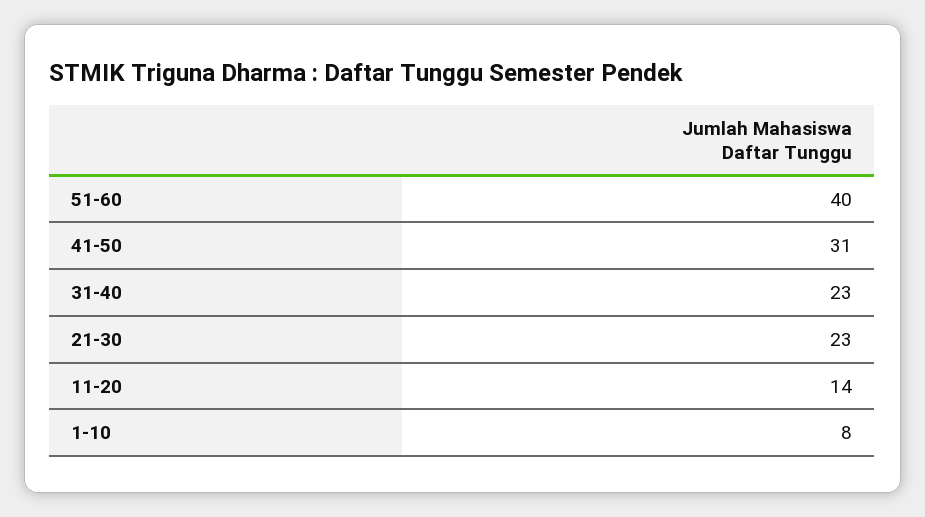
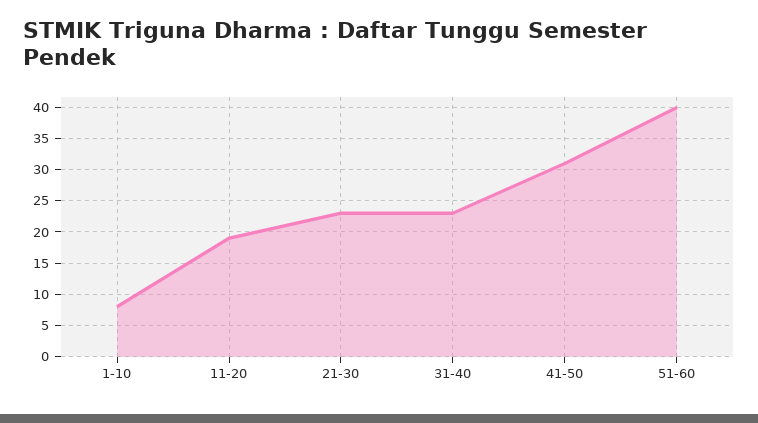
  {
    "51-60": 40,
    "41-50": 31,
    "31-40": 23,
    "21-30": 23,
-   "11-20": 14,
+   "11-20": 19,
    "1-10": 8
  }

